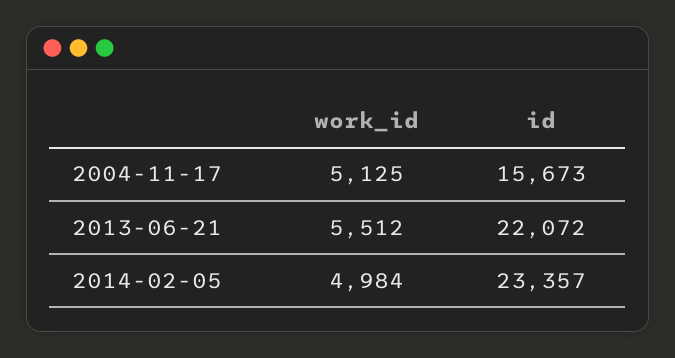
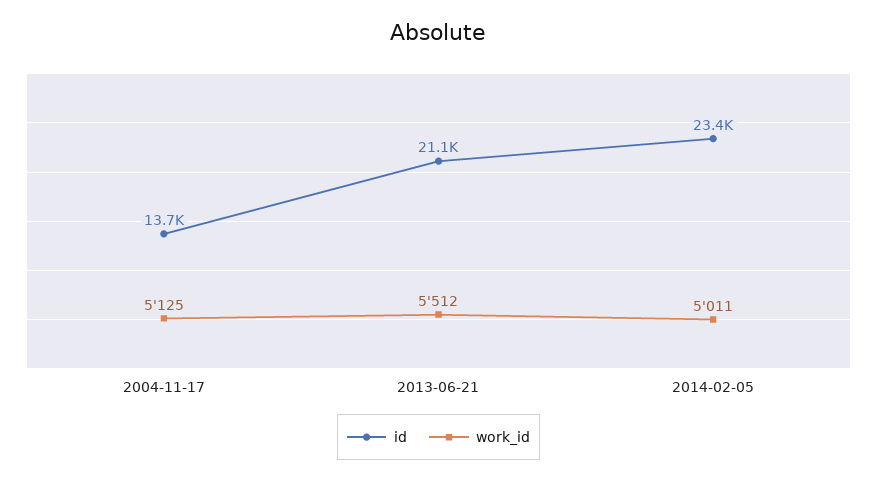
  {
    "work_id": {
      "2004-11-17": 5125,
      "2013-06-21": 5512,
-     "2014-02-05": 4984
+     "2014-02-05": 5011
    },
    "id": {
-     "2004-11-17": 15673,
+     "2004-11-17": 13700,
-     "2013-06-21": 22072,
+     "2013-06-21": 21100,
      "2014-02-05": 23357
    }
  }

